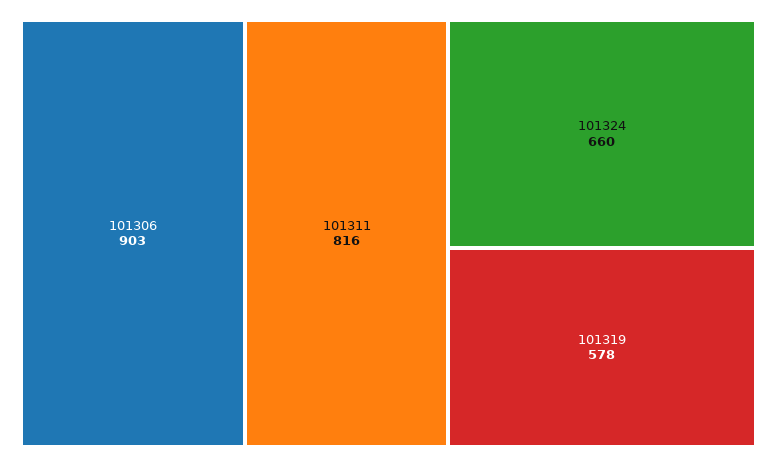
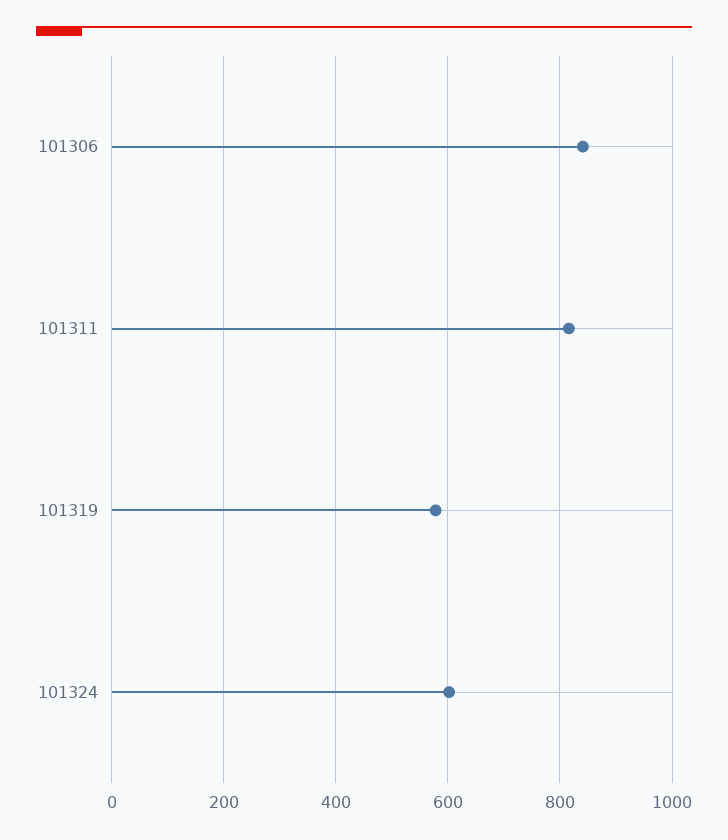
  {
-   "101306": 903,
+   "101306": 840,
    "101311": 816,
-   "101324": 660,
+   "101324": 600,
    "101319": 578
  }

